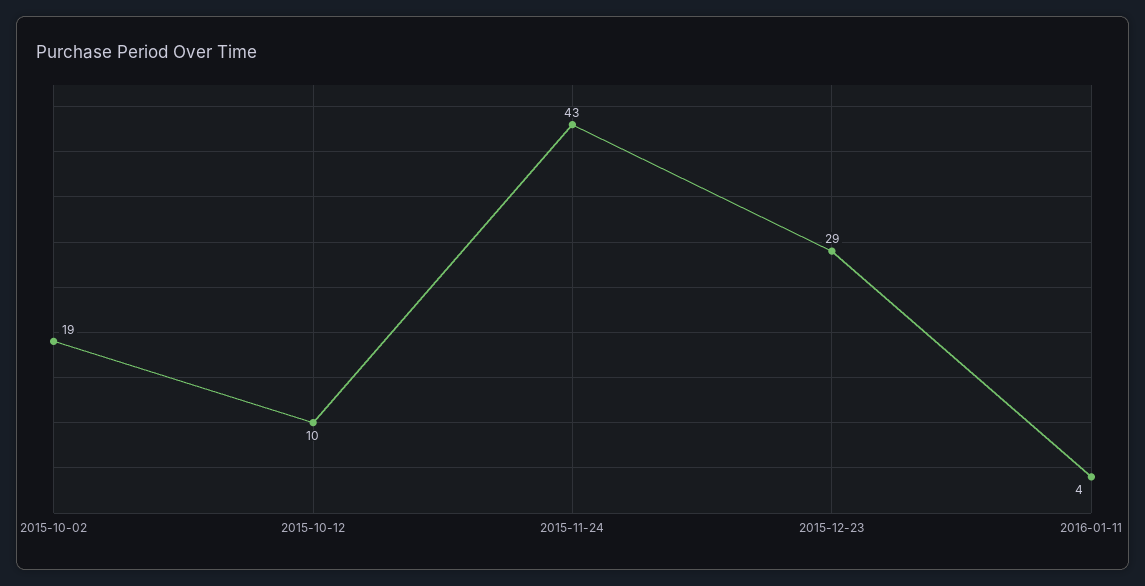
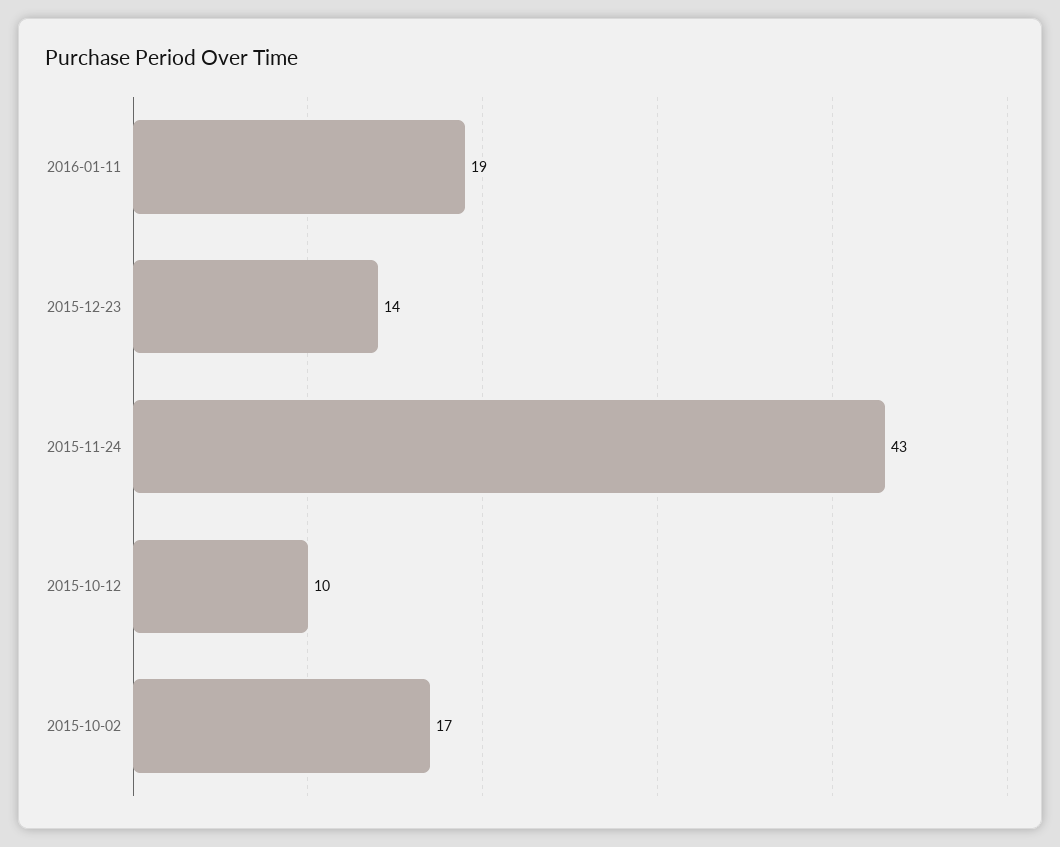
  {
-   "2015-10-02": 19,
+   "2015-10-02": 17,
    "2015-10-12": 10,
    "2015-11-24": 43,
-   "2015-12-23": 29,
+   "2015-12-23": 14,
-   "2016-01-11": 4
+   "2016-01-11": 19
  }

